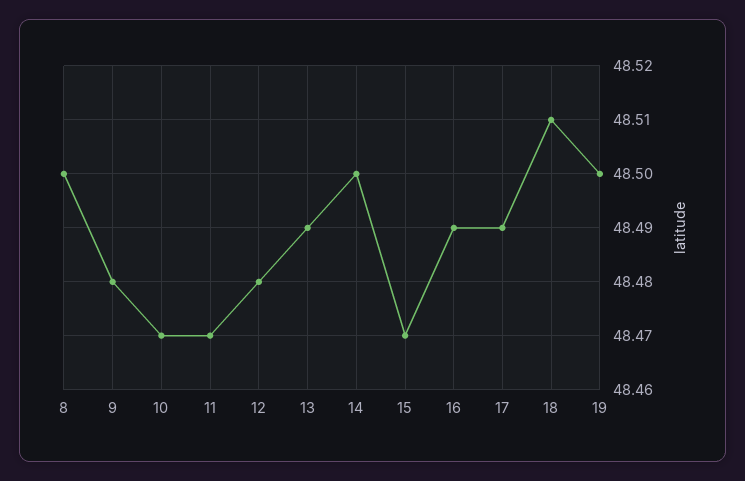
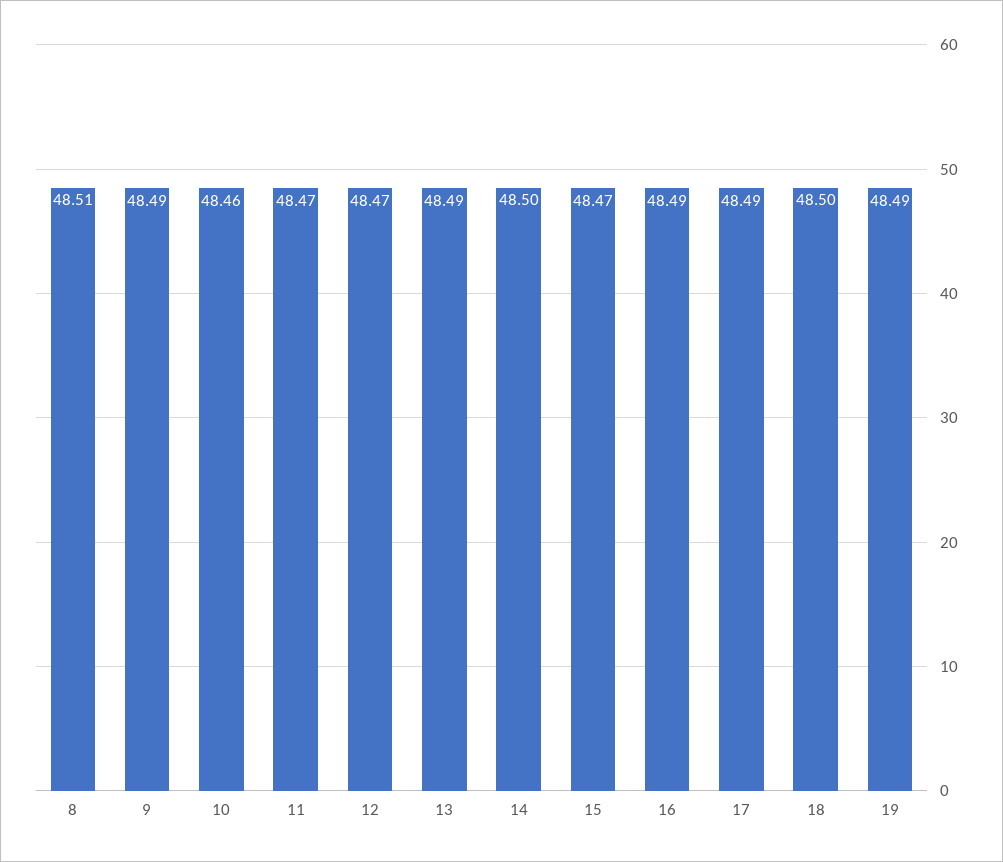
  {
-   "8": 48.5,
+   "8": 48.51,
-   "9": 48.48,
+   "9": 48.49,
-   "10": 48.47,
+   "10": 48.46,
    "11": 48.47,
-   "12": 48.48,
+   "12": 48.47,
    "13": 48.49,
    "14": 48.5,
    "15": 48.47,
    "16": 48.49,
    "17": 48.49,
-   "18": 48.51,
+   "18": 48.5,
-   "19": 48.5
+   "19": 48.49
  }

